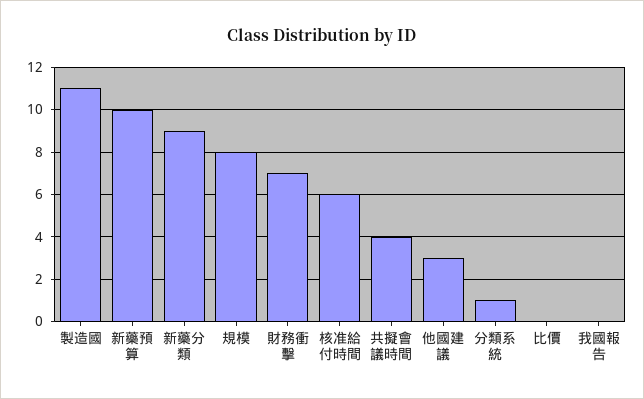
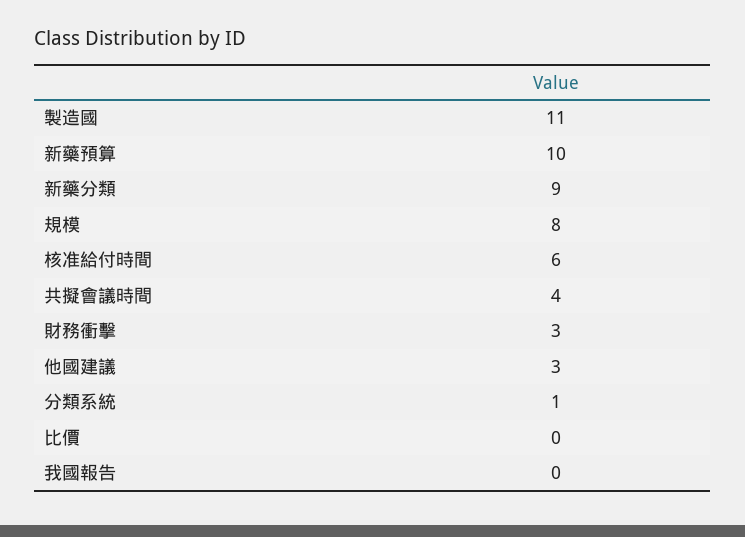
  {
    "製造國": 11,
    "新藥預算": 10,
    "新藥分類": 9,
    "規模": 8,
-   "財務衝擊": 7,
+   "財務衝擊": 3,
    "核准給付時間": 6,
    "共擬會議時間": 4,
    "他國建議": 3,
    "分類系統": 1,
    "比價": 0,
    "我國報告": 0
  }

